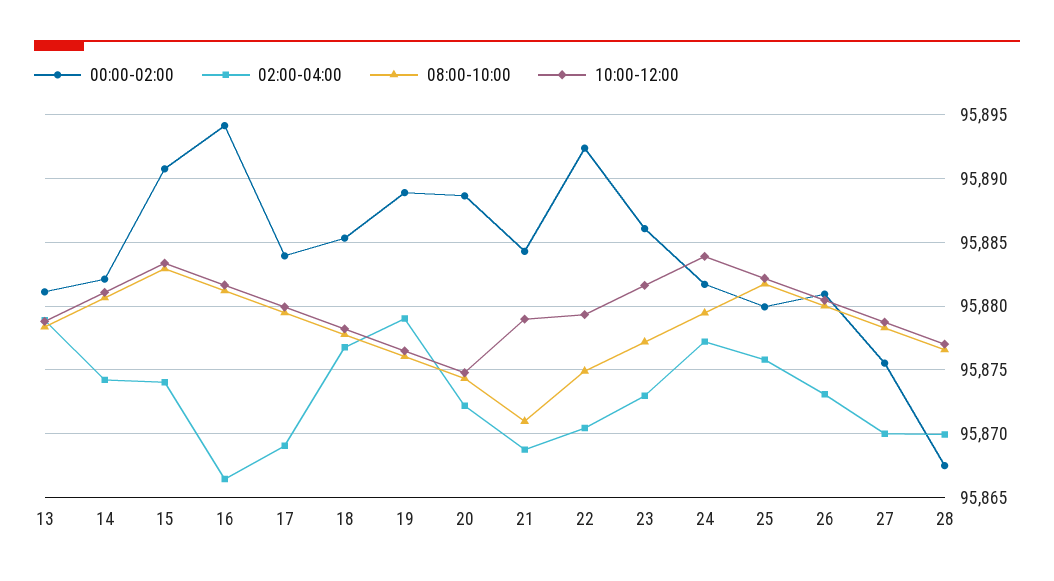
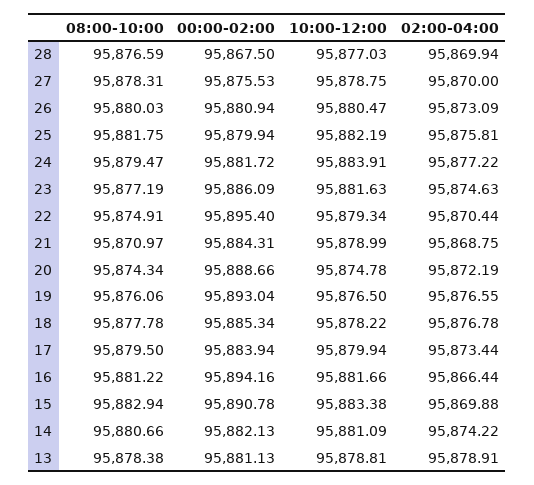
  {
    "00:00-02:00": {
      "13": 95881.13,
      "14": 95882.13,
      "15": 95890.78,
      "16": 95894.16,
      "17": 95883.94,
      "18": 95885.34,
-     "19": 95889,
+     "19": 95893.04,
      "20": 95888.66,
      "21": 95884.31,
-     "22": 95892.5,
+     "22": 95895.4,
      "23": 95886.09,
      "24": 95881.72,
      "25": 95879.94,
      "26": 95880.94,
      "27": 95875.53,
      "28": 95867.5
    },
    "02:00-04:00": {
      "13": 95878.91,
      "14": 95874.22,
-     "15": 95874,
+     "15": 95869.88,
      "16": 95866.44,
-     "17": 95869,
+     "17": 95873.44,
      "18": 95876.78,
-     "19": 95879,
+     "19": 95876.55,
      "20": 95872.19,
      "21": 95868.75,
      "22": 95870.44,
-     "23": 95873,
+     "23": 95874.63,
      "24": 95877.22,
      "25": 95875.81,
      "26": 95873.09,
      "27": 95870,
      "28": 95869.94
    },
    "08:00-10:00": {
      "13": 95878.38,
      "14": 95880.66,
      "15": 95882.94,
      "16": 95881.22,
      "17": 95879.5,
      "18": 95877.78,
      "19": 95876.06,
      "20": 95874.34,
      "21": 95870.97,
      "22": 95874.91,
      "23": 95877.19,
      "24": 95879.47,
      "25": 95881.75,
      "26": 95880.03,
      "27": 95878.31,
      "28": 95876.59
    },
    "10:00-12:00": {
      "13": 95878.81,
      "14": 95881.09,
      "15": 95883.38,
      "16": 95881.66,
      "17": 95879.94,
      "18": 95878.22,
      "19": 95876.5,
      "20": 95874.78,
      "21": 95878.99,
      "22": 95879.34,
      "23": 95881.63,
      "24": 95883.91,
      "25": 95882.19,
      "26": 95880.47,
      "27": 95878.75,
      "28": 95877.03
    }
  }

